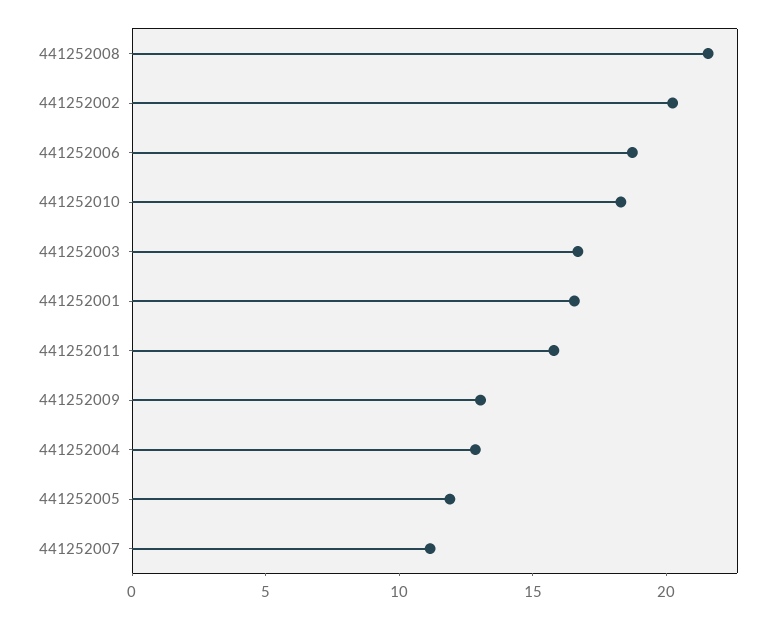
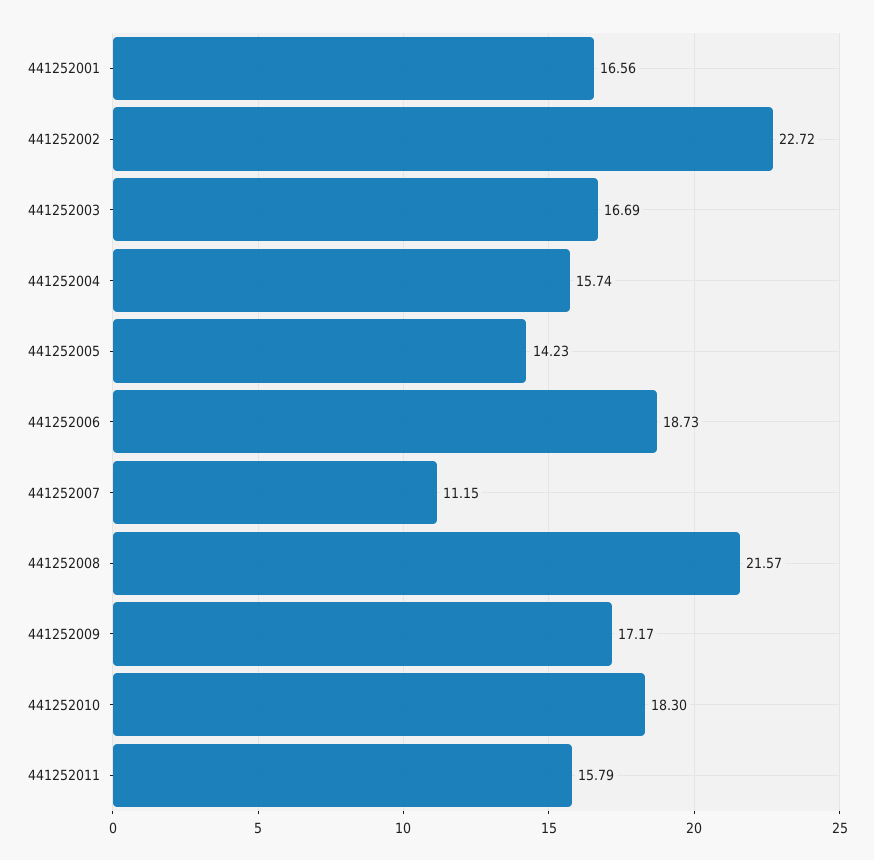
  {
    "441252008": 21.57,
-   "441252002": 20,
+   "441252002": 22.72,
    "441252006": 18.73,
    "441252010": 18.3,
    "441252003": 16.69,
    "441252001": 16.56,
    "441252011": 15.79,
-   "441252009": 13,
+   "441252009": 17.17,
-   "441252004": 13,
+   "441252004": 15.74,
-   "441252005": 12,
+   "441252005": 14.23,
    "441252007": 11.15
  }

